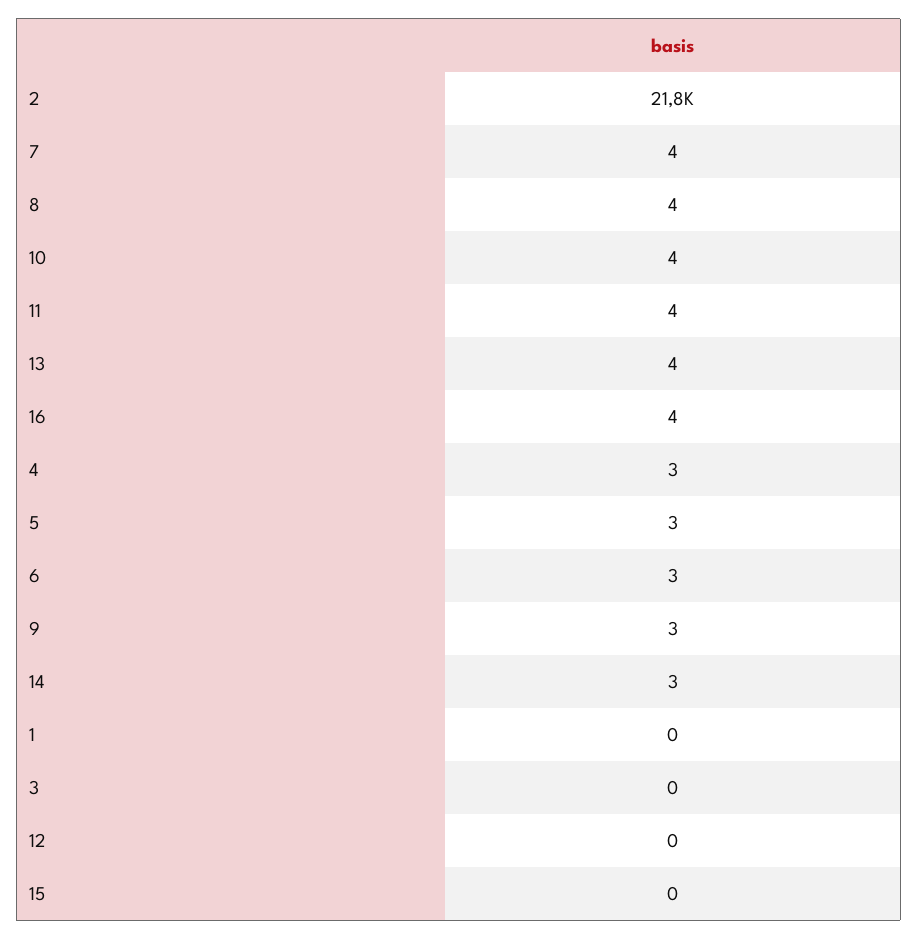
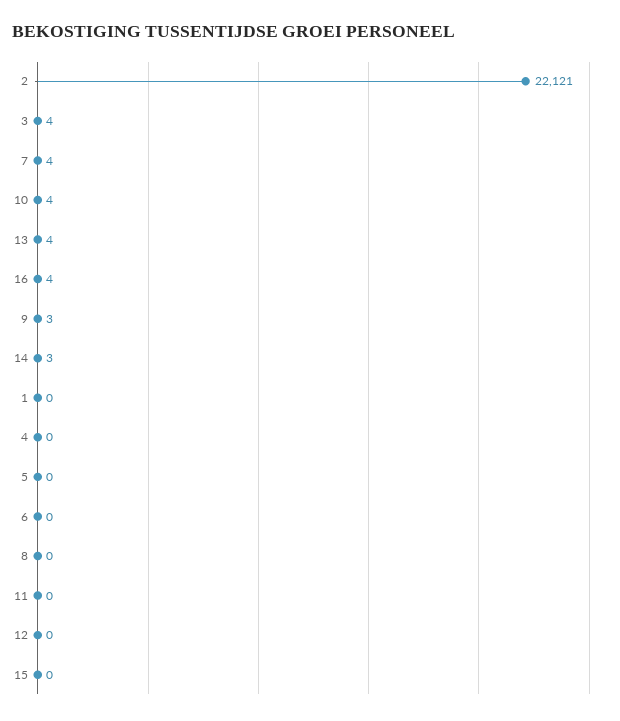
  {
-   "2": 21800,
+   "2": 22121,
    "7": 4,
-   "8": 4,
+   "8": 0,
    "10": 4,
-   "11": 4,
+   "11": 0,
    "13": 4,
    "16": 4,
-   "4": 3,
+   "4": 0,
-   "5": 3,
+   "5": 0,
-   "6": 3,
+   "6": 0,
    "9": 3,
    "14": 3,
    "1": 0,
-   "3": 0,
+   "3": 4,
    "12": 0,
    "15": 0
  }

